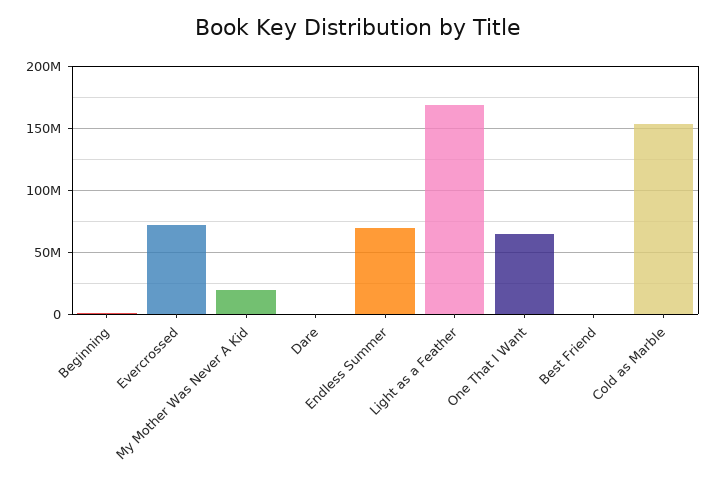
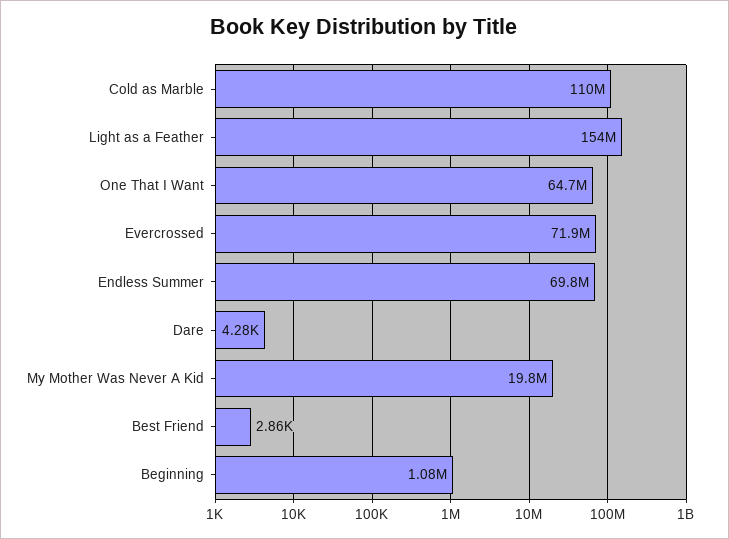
  {
    "Beginning": 1080000,
    "Evercrossed": 71900000,
    "My Mother Was Never A Kid": 19800000,
    "Dare": 4280,
    "Endless Summer": 69800000,
-   "Light as a Feather": 170000000,
+   "Light as a Feather": 154000000,
    "One That I Want": 64700000,
    "Best Friend": 2860,
-   "Cold as Marble": 155000000
+   "Cold as Marble": 110000000
  }

